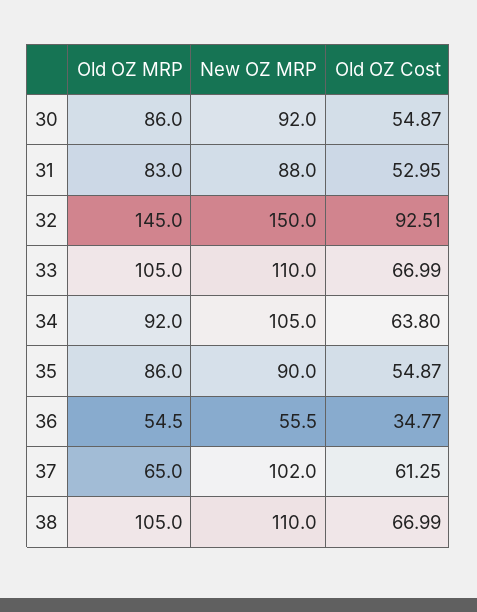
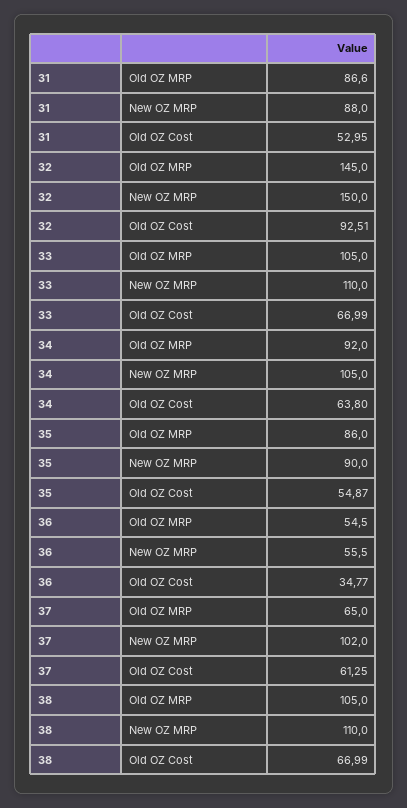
  {
    "Old OZ MRP": {
-     "30": 86,
-     "31": 83,
+     "31": 86.6,
      "32": 145,
      "33": 105,
      "34": 92,
      "35": 86,
      "36": 54.5,
      "37": 65,
      "38": 105
    },
    "New OZ MRP": {
-     "30": 92,
      "31": 88,
      "32": 150,
      "33": 110,
      "34": 105,
      "35": 90,
      "36": 55.5,
      "37": 102,
      "38": 110
    },
    "Old OZ Cost": {
-     "30": 54.87,
      "31": 52.95,
      "32": 92.51,
      "33": 66.99,
      "34": 63.8,
      "35": 54.87,
      "36": 34.77,
      "37": 61.25,
      "38": 66.99
    }
  }

